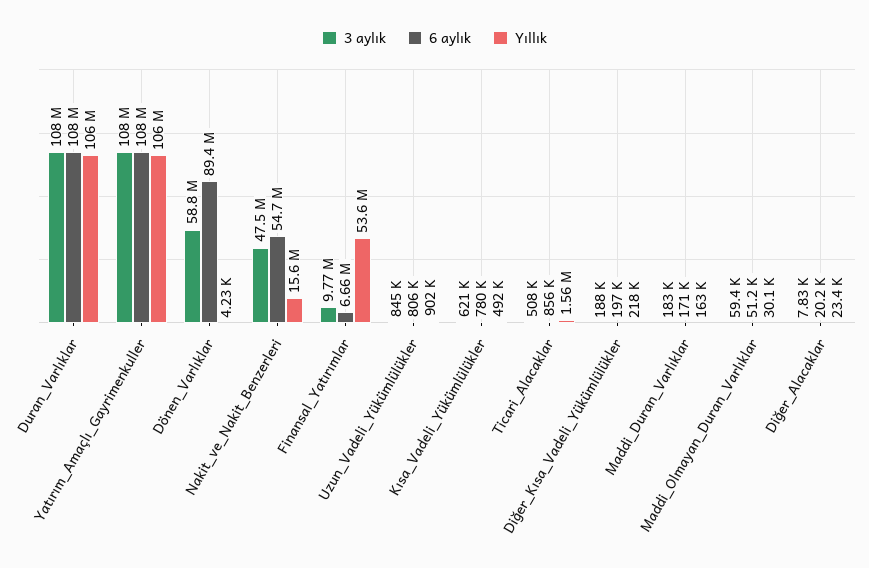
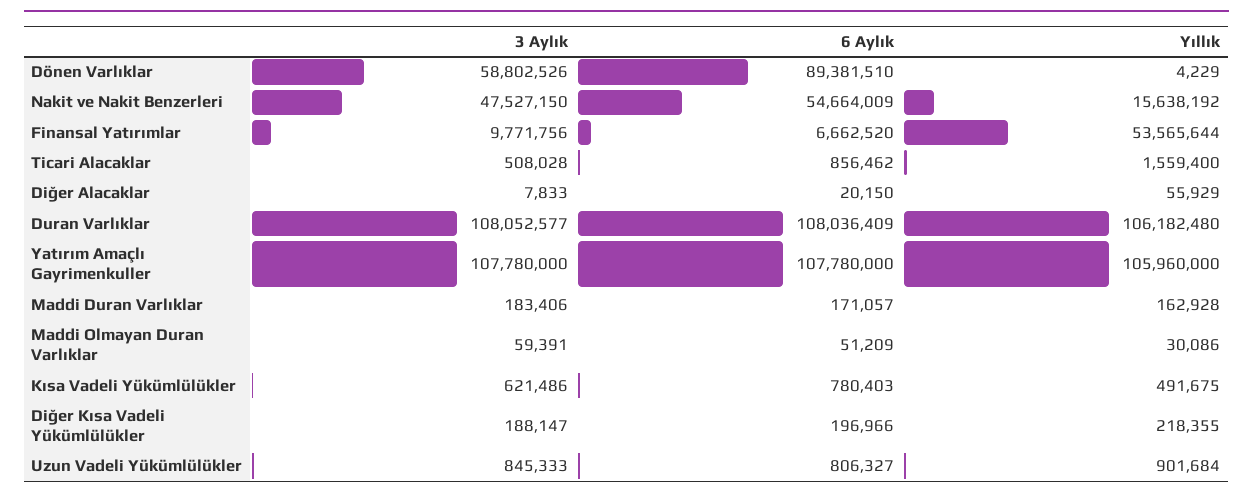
  {
    "3 aylık": {
      "Duran_Varlıklar": 108052577,
      "Yatırım_Amaçlı_Gayrimenkuller": 107780000,
      "Dönen_Varlıklar": 58802526,
      "Nakit_ve_Nakit_Benzerleri": 47527150,
      "Finansal_Yatırımlar": 9771756,
      "Uzun_Vadeli_Yükümlülükler": 845333,
      "Kısa_Vadeli_Yükümlülükler": 621486,
      "Ticari_Alacaklar": 508028,
      "Diğer_Kısa_Vadeli_Yükümlülükler": 188147,
      "Maddi_Duran_Varlıklar": 183406,
      "Maddi_Olmayan_Duran_Varlıklar": 59391,
      "Diğer_Alacaklar": 7833
    },
    "6 aylık": {
      "Duran_Varlıklar": 108036409,
      "Yatırım_Amaçlı_Gayrimenkuller": 107780000,
      "Dönen_Varlıklar": 89381510,
      "Nakit_ve_Nakit_Benzerleri": 54664009,
      "Finansal_Yatırımlar": 6662520,
      "Uzun_Vadeli_Yükümlülükler": 806327,
      "Kısa_Vadeli_Yükümlülükler": 780403,
      "Ticari_Alacaklar": 856462,
      "Diğer_Kısa_Vadeli_Yükümlülükler": 196966,
      "Maddi_Duran_Varlıklar": 171057,
      "Maddi_Olmayan_Duran_Varlıklar": 51209,
      "Diğer_Alacaklar": 20150
    },
    "Yıllık": {
      "Duran_Varlıklar": 106182480,
      "Yatırım_Amaçlı_Gayrimenkuller": 105960000,
      "Dönen_Varlıklar": 4229,
      "Nakit_ve_Nakit_Benzerleri": 15638192,
      "Finansal_Yatırımlar": 53565644,
      "Uzun_Vadeli_Yükümlülükler": 901684,
      "Kısa_Vadeli_Yükümlülükler": 491675,
      "Ticari_Alacaklar": 1559400,
      "Diğer_Kısa_Vadeli_Yükümlülükler": 218355,
      "Maddi_Duran_Varlıklar": 162928,
      "Maddi_Olmayan_Duran_Varlıklar": 30086,
-     "Diğer_Alacaklar": 23400
+     "Diğer_Alacaklar": 55929
    }
  }

